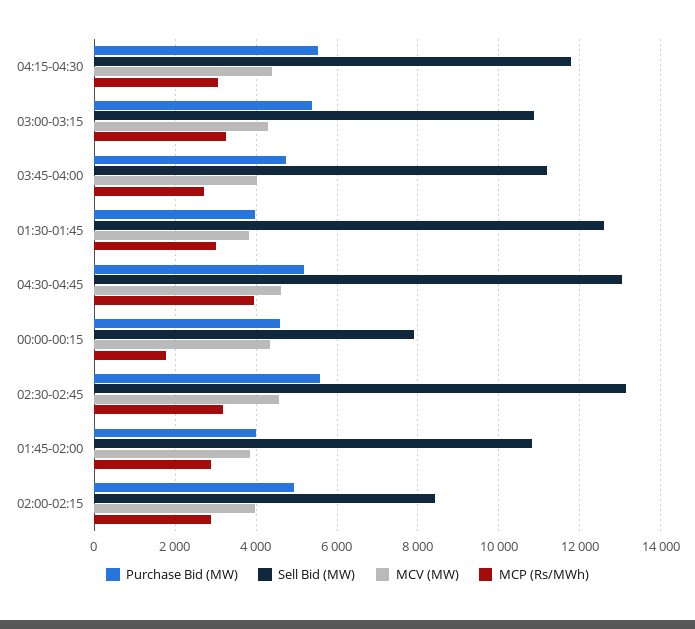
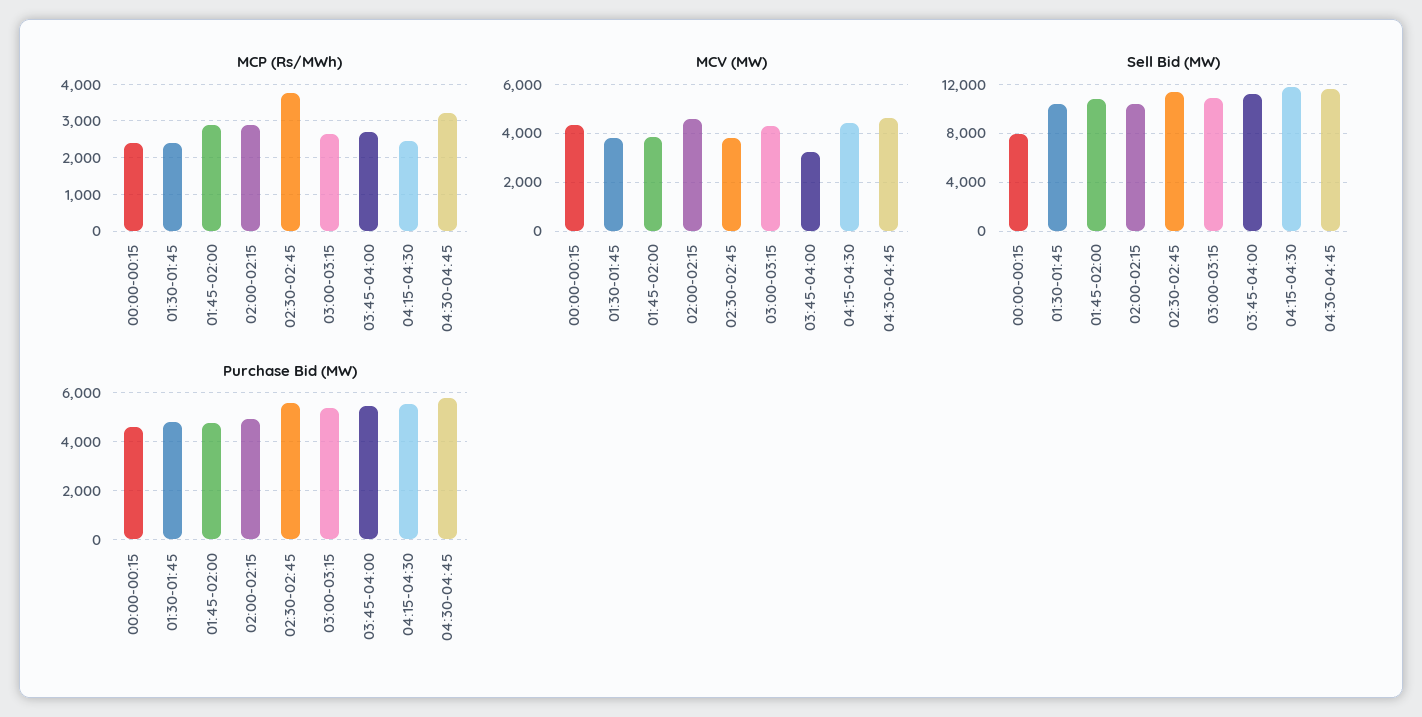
  {
    "Purchase Bid (MW)": {
      "04:15-04:30": 5600,
      "03:00-03:15": 5400,
-     "03:45-04:00": 4800,
+     "03:45-04:00": 5500,
-     "01:30-01:45": 4000,
+     "01:30-01:45": 4750,
-     "04:30-04:45": 5200,
+     "04:30-04:45": 5750,
      "00:00-00:15": 4600,
      "02:30-02:45": 5600,
-     "01:45-02:00": 4000,
+     "01:45-02:00": 4750,
      "02:00-02:15": 5000
    },
    "Sell Bid (MW)": {
      "04:15-04:30": 11800,
      "03:00-03:15": 10800,
      "03:45-04:00": 11200,
-     "01:30-01:45": 12600,
+     "01:30-01:45": 10500,
-     "04:30-04:45": 13000,
+     "04:30-04:45": 11500,
      "00:00-00:15": 8000,
-     "02:30-02:45": 13200,
+     "02:30-02:45": 11500,
      "01:45-02:00": 10800,
-     "02:00-02:15": 8400
+     "02:00-02:15": 10500
    },
    "MCV (MW)": {
      "04:15-04:30": 4400,
      "03:00-03:15": 4200,
-     "03:45-04:00": 4000,
+     "03:45-04:00": 3250,
      "01:30-01:45": 3800,
      "04:30-04:45": 4600,
      "00:00-00:15": 4400,
-     "02:30-02:45": 4600,
+     "02:30-02:45": 3750,
      "01:45-02:00": 3800,
-     "02:00-02:15": 4000
+     "02:00-02:15": 4500
    },
    "MCP (Rs/MWh)": {
-     "04:15-04:30": 3000,
+     "04:15-04:30": 2400,
-     "03:00-03:15": 3200,
+     "03:00-03:15": 2600,
      "03:45-04:00": 2600,
-     "01:30-01:45": 3000,
+     "01:30-01:45": 2400,
-     "04:30-04:45": 4000,
+     "04:30-04:45": 3200,
-     "00:00-00:15": 1800,
+     "00:00-00:15": 2400,
-     "02:30-02:45": 3200,
+     "02:30-02:45": 3800,
      "01:45-02:00": 2800,
      "02:00-02:15": 2800
    }
  }

